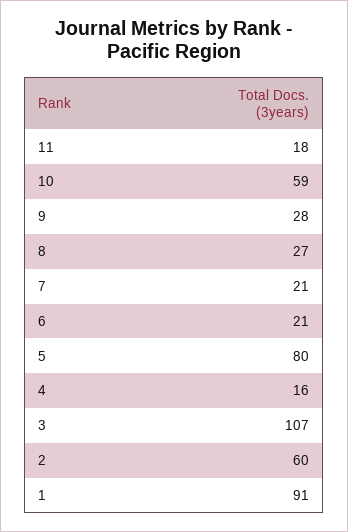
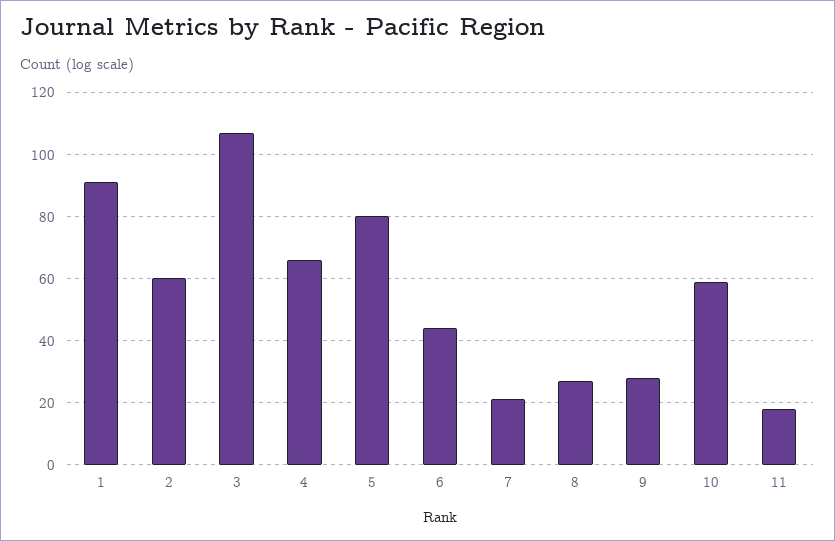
  {
    "11": 18,
    "10": 59,
    "9": 28,
    "8": 27,
    "7": 21,
-   "6": 21,
+   "6": 45,
    "5": 80,
-   "4": 16,
+   "4": 65,
    "3": 107,
    "2": 60,
    "1": 91
  }

